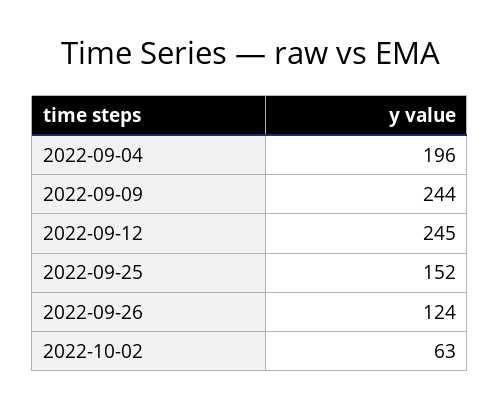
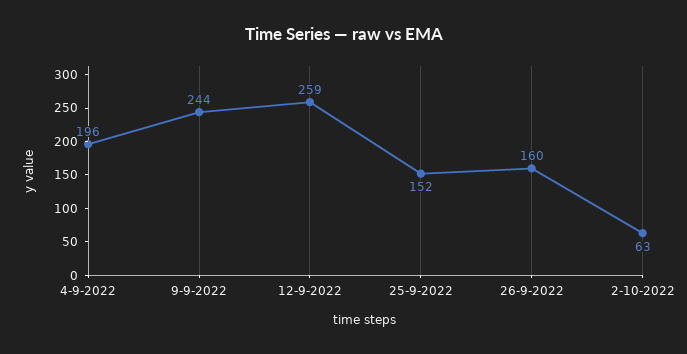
  {
    "2022-09-04": 196,
    "2022-09-09": 244,
-   "2022-09-12": 245,
+   "2022-09-12": 259,
    "2022-09-25": 152,
-   "2022-09-26": 124,
+   "2022-09-26": 160,
    "2022-10-02": 63
  }

